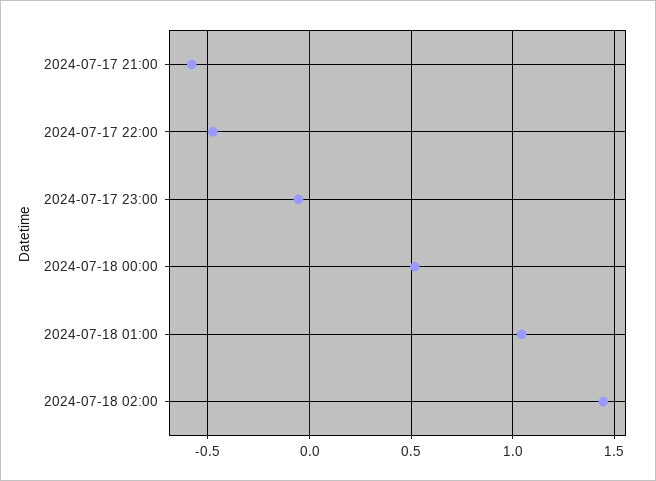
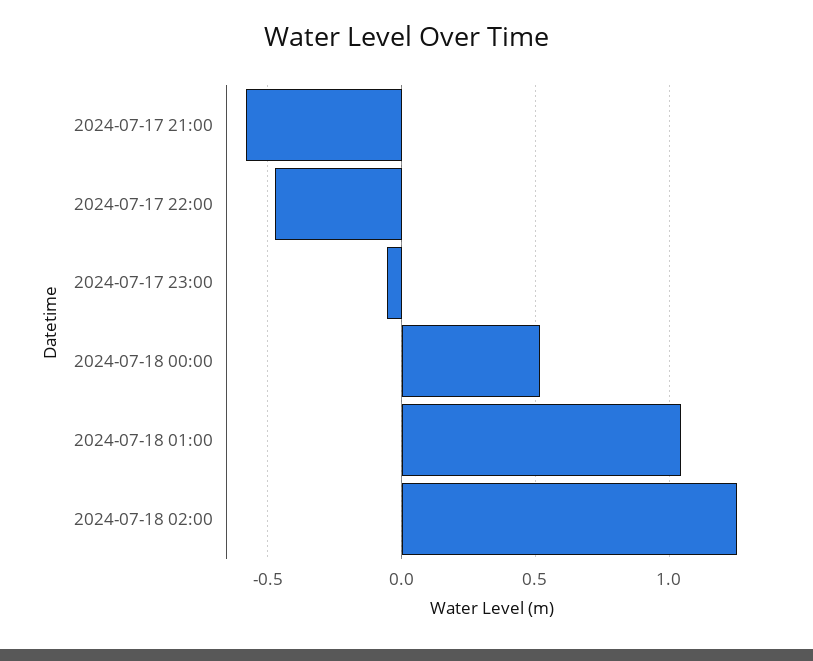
  {
    "2024-07-17 21:00": -0.6,
    "2024-07-17 22:00": -0.5,
    "2024-07-17 23:00": -0.05,
    "2024-07-18 00:00": 0.5,
    "2024-07-18 01:00": 1.05,
-   "2024-07-18 02:00": 1.45
+   "2024-07-18 02:00": 1.25
  }

